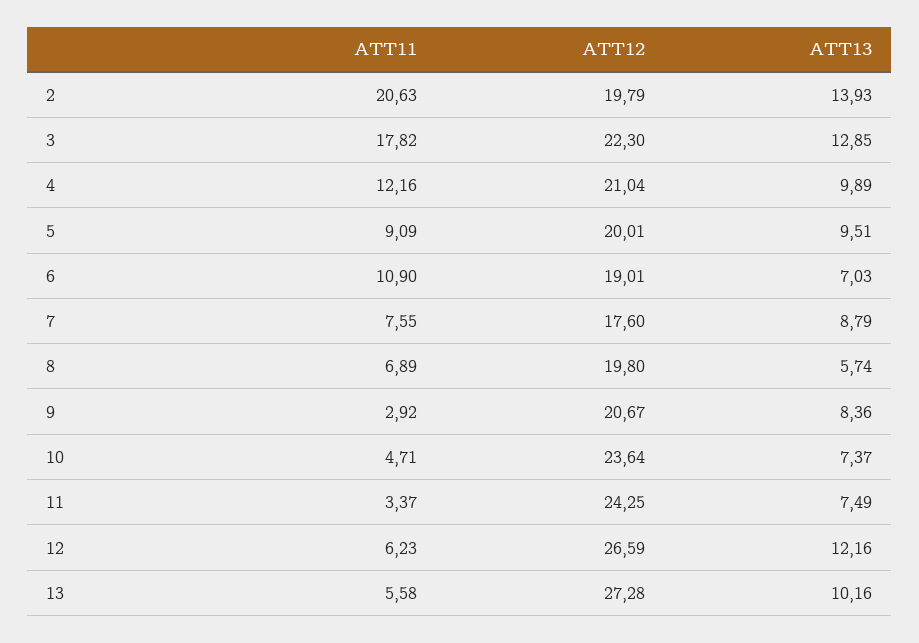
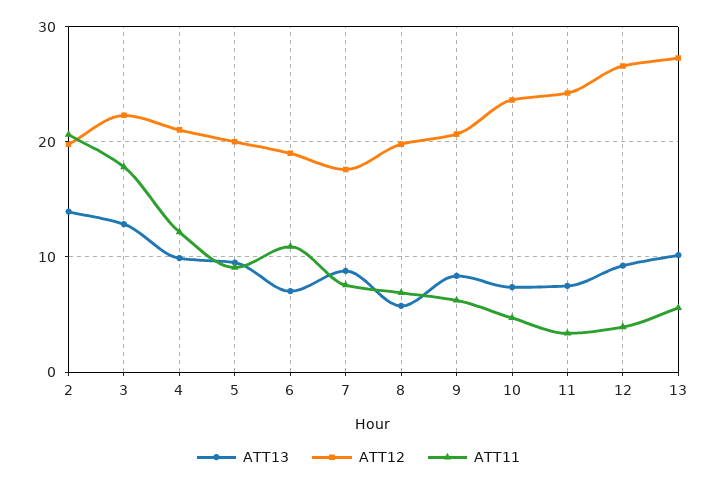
  {
    "ATT11": {
      "2": 20.63,
      "3": 17.82,
      "4": 12.16,
      "5": 9.09,
      "6": 10.9,
      "7": 7.55,
      "8": 6.89,
-     "9": 2.92,
+     "9": 6,
      "10": 4.71,
      "11": 3.37,
-     "12": 6.23,
+     "12": 4,
      "13": 5.58
    },
    "ATT12": {
      "2": 19.79,
      "3": 22.3,
      "4": 21.04,
      "5": 20.01,
      "6": 19.01,
      "7": 17.6,
      "8": 19.8,
      "9": 20.67,
      "10": 23.64,
      "11": 24.25,
      "12": 26.59,
      "13": 27.28
    },
    "ATT13": {
      "2": 13.93,
      "3": 12.85,
      "4": 9.89,
      "5": 9.51,
      "6": 7.03,
      "7": 8.79,
      "8": 5.74,
      "9": 8.36,
      "10": 7.37,
      "11": 7.49,
-     "12": 12.16,
+     "12": 9,
      "13": 10.16
    }
  }

